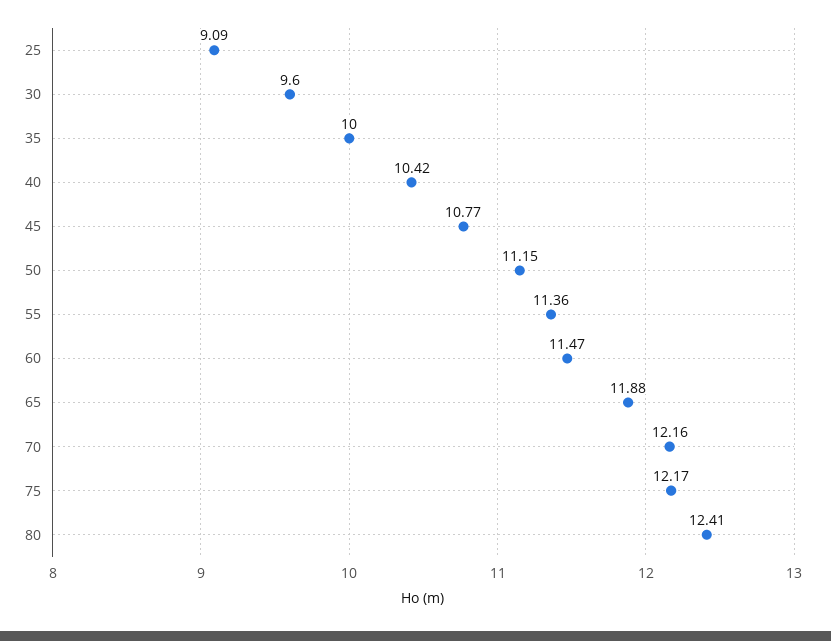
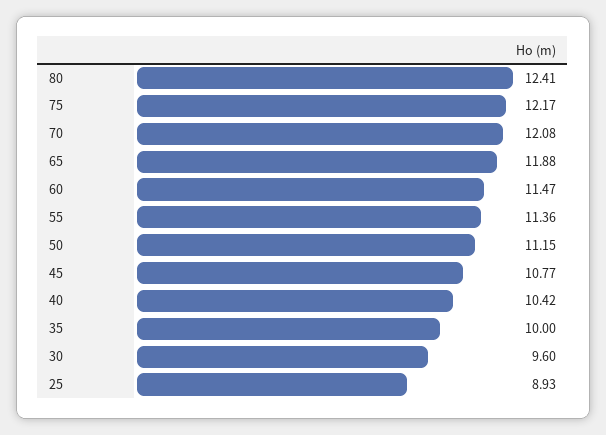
  {
-   "25": 9.09,
+   "25": 8.93,
    "30": 9.6,
    "35": 10,
    "40": 10.42,
    "45": 10.77,
    "50": 11.15,
    "55": 11.36,
    "60": 11.47,
    "65": 11.88,
-   "70": 12.16,
+   "70": 12.08,
    "75": 12.17,
    "80": 12.41
  }

